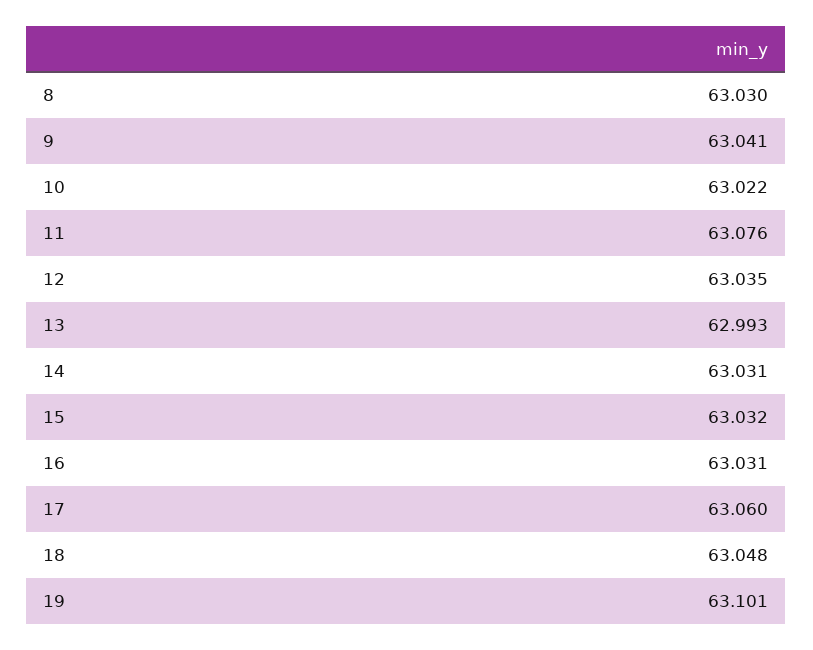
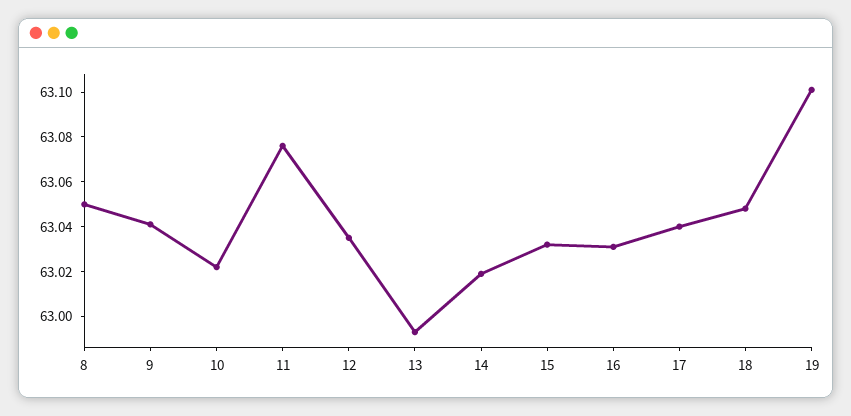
  {
-   "8": 63.03,
+   "8": 63.05,
    "9": 63.041,
    "10": 63.022,
    "11": 63.076,
    "12": 63.035,
    "13": 62.993,
-   "14": 63.031,
+   "14": 63.02,
    "15": 63.032,
    "16": 63.031,
-   "17": 63.06,
+   "17": 63.04,
    "18": 63.048,
    "19": 63.101
  }

